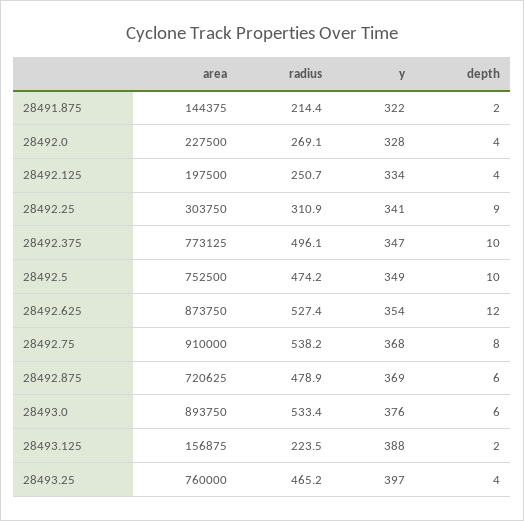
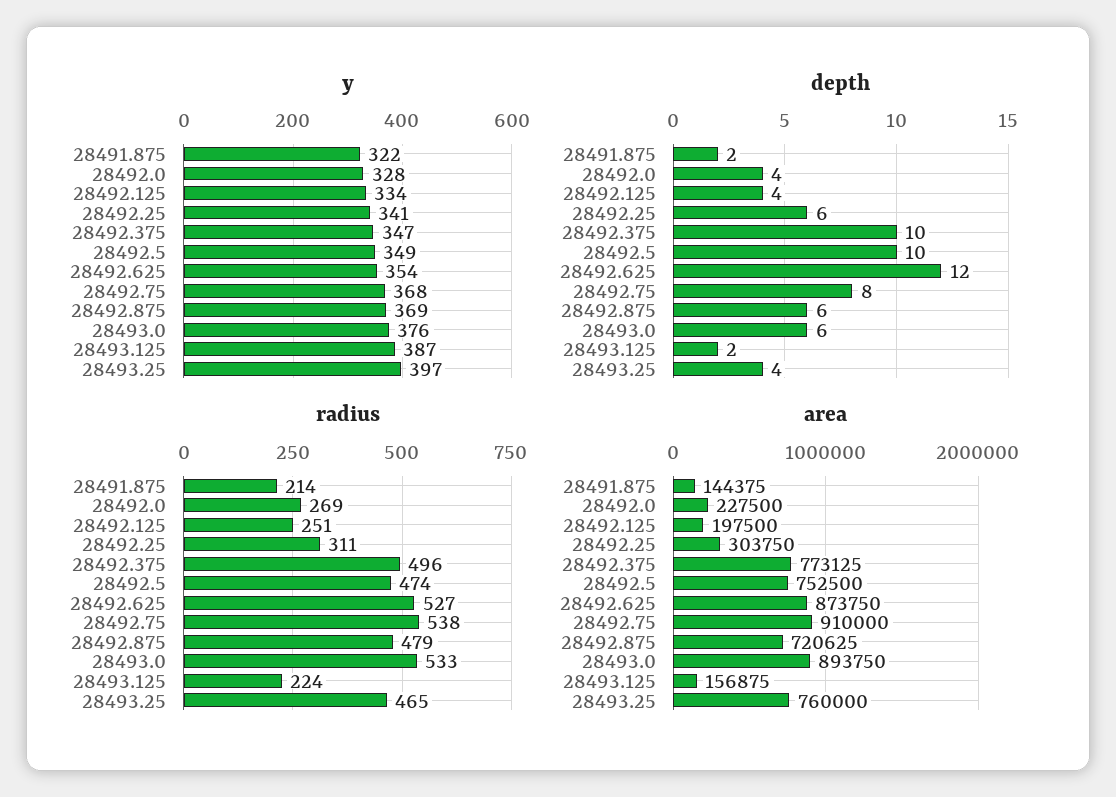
  {
    "area": {
      "28491.875": 144375,
      "28492.0": 227500,
      "28492.125": 197500,
      "28492.25": 303750,
      "28492.375": 773125,
      "28492.5": 752500,
      "28492.625": 873750,
      "28492.75": 910000,
      "28492.875": 720625,
      "28493.0": 893750,
      "28493.125": 156875,
      "28493.25": 760000
    },
    "radius": {
      "28491.875": 214.4,
      "28492.0": 269.1,
      "28492.125": 250.7,
      "28492.25": 310.9,
      "28492.375": 496.1,
      "28492.5": 474.2,
      "28492.625": 527.4,
      "28492.75": 538.2,
      "28492.875": 478.9,
      "28493.0": 533.4,
      "28493.125": 223.5,
      "28493.25": 465.2
    },
    "y": {
      "28491.875": 322,
      "28492.0": 328,
      "28492.125": 334,
      "28492.25": 341,
      "28492.375": 347,
      "28492.5": 349,
      "28492.625": 354,
      "28492.75": 368,
      "28492.875": 369,
      "28493.0": 376,
-     "28493.125": 388,
+     "28493.125": 387,
      "28493.25": 397
    },
    "depth": {
      "28491.875": 2,
      "28492.0": 4,
      "28492.125": 4,
-     "28492.25": 9,
+     "28492.25": 6,
      "28492.375": 10,
      "28492.5": 10,
      "28492.625": 12,
      "28492.75": 8,
      "28492.875": 6,
      "28493.0": 6,
      "28493.125": 2,
      "28493.25": 4
    }
  }

